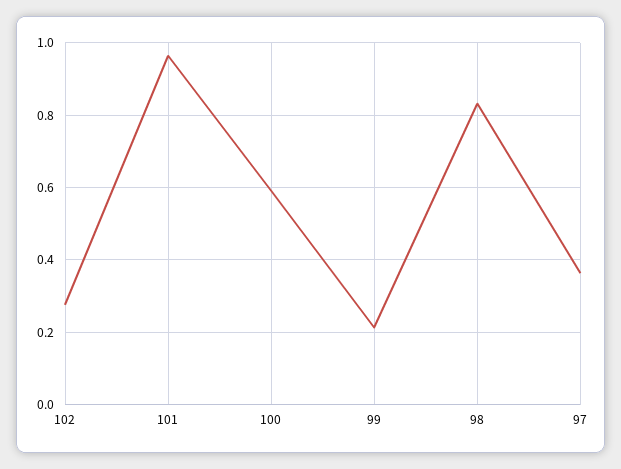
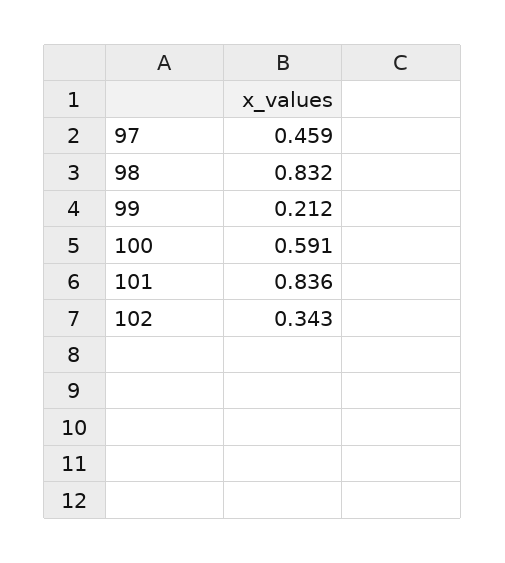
  {
-   "102": 0.28,
+   "102": 0.343,
-   "101": 0.96,
+   "101": 0.836,
    "100": 0.591,
    "99": 0.212,
    "98": 0.832,
-   "97": 0.36
+   "97": 0.459
  }

